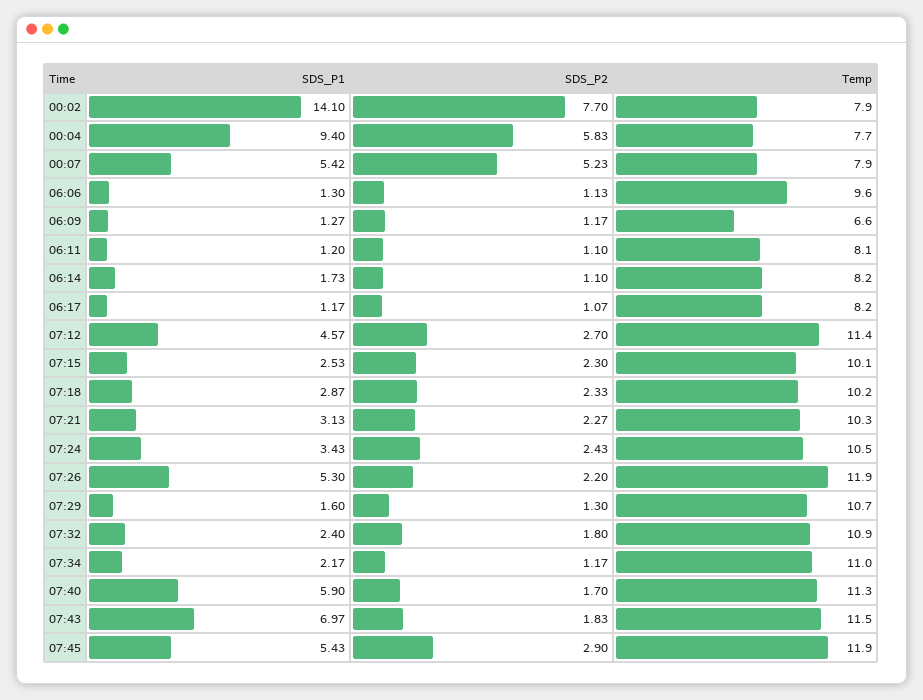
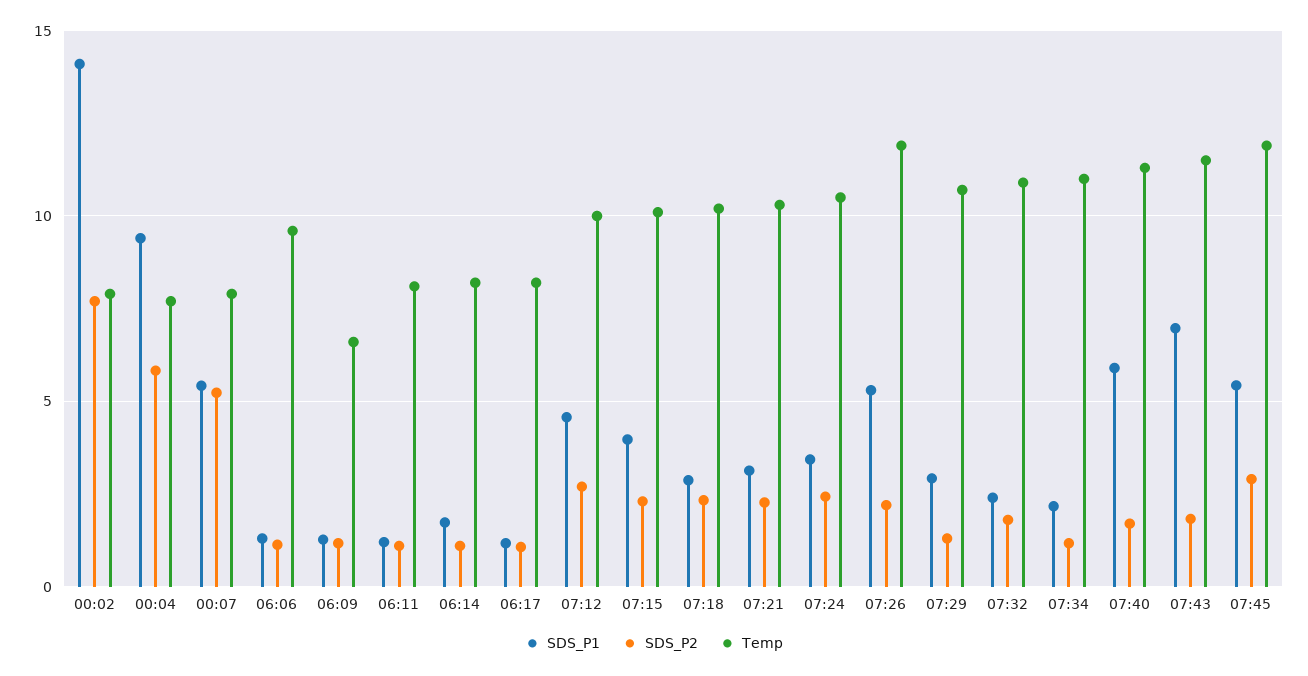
  {
    "SDS_P1": {
      "00:02": 14.1,
      "00:04": 9.4,
      "00:07": 5.42,
      "06:06": 1.3,
      "06:09": 1.27,
      "06:11": 1.2,
      "06:14": 1.73,
      "06:17": 1.17,
      "07:12": 4.57,
-     "07:15": 2.53,
+     "07:15": 4,
      "07:18": 2.87,
      "07:21": 3.13,
      "07:24": 3.43,
      "07:26": 5.3,
-     "07:29": 1.6,
+     "07:29": 3,
      "07:32": 2.4,
      "07:34": 2.17,
      "07:40": 5.9,
      "07:43": 6.97,
      "07:45": 5.43
    },
    "SDS_P2": {
      "00:02": 7.7,
      "00:04": 5.83,
      "00:07": 5.23,
      "06:06": 1.13,
      "06:09": 1.17,
      "06:11": 1.1,
      "06:14": 1.1,
      "06:17": 1.07,
      "07:12": 2.7,
      "07:15": 2.3,
      "07:18": 2.33,
      "07:21": 2.27,
      "07:24": 2.43,
      "07:26": 2.2,
      "07:29": 1.3,
      "07:32": 1.8,
      "07:34": 1.17,
      "07:40": 1.7,
      "07:43": 1.83,
      "07:45": 2.9
    },
    "Temp": {
      "00:02": 7.9,
      "00:04": 7.7,
      "00:07": 7.9,
      "06:06": 9.6,
      "06:09": 6.6,
      "06:11": 8.1,
      "06:14": 8.2,
      "06:17": 8.2,
-     "07:12": 11.4,
+     "07:12": 10,
      "07:15": 10.1,
      "07:18": 10.2,
      "07:21": 10.3,
      "07:24": 10.5,
      "07:26": 11.9,
      "07:29": 10.7,
      "07:32": 10.9,
      "07:34": 11,
      "07:40": 11.3,
      "07:43": 11.5,
      "07:45": 11.9
    }
  }

